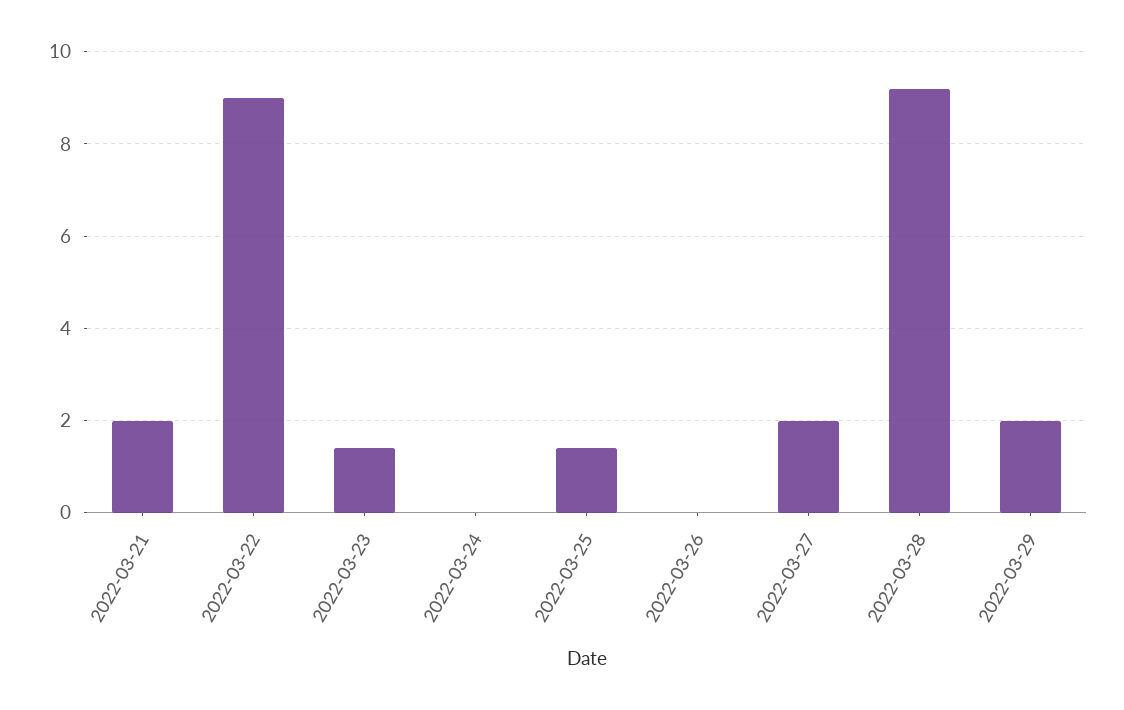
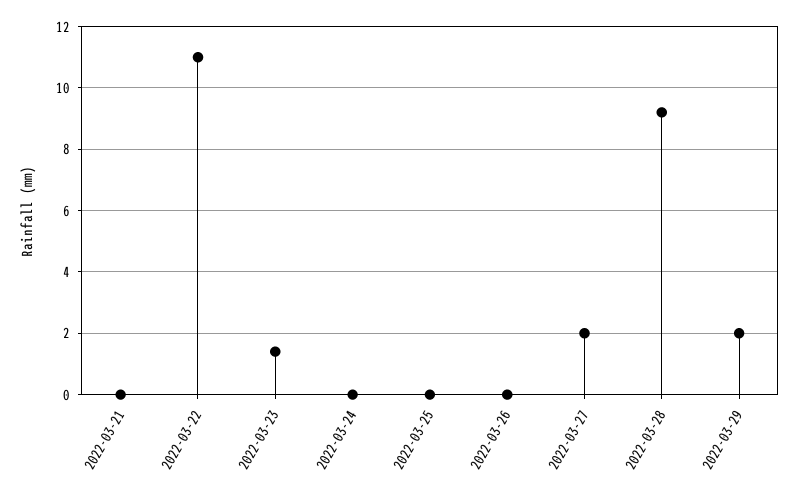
  {
-   "2022-03-21": 2,
+   "2022-03-21": 0,
-   "2022-03-22": 9,
+   "2022-03-22": 11,
    "2022-03-23": 1.5,
    "2022-03-24": 0,
-   "2022-03-25": 1.5,
+   "2022-03-25": 0,
    "2022-03-26": 0,
    "2022-03-27": 2,
    "2022-03-28": 9,
    "2022-03-29": 2
  }

